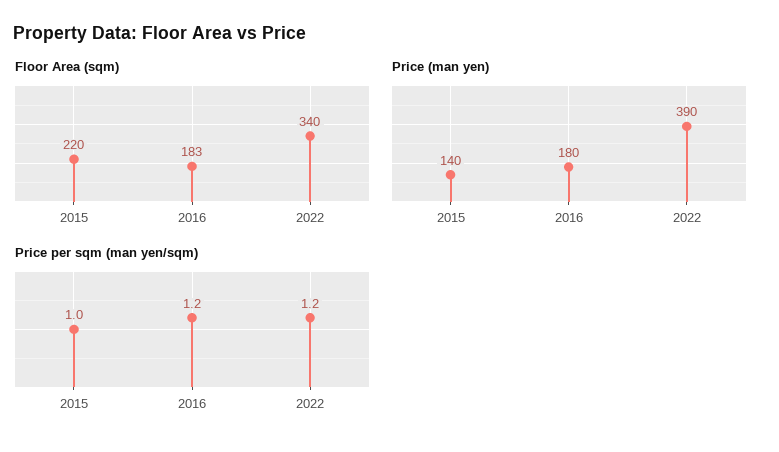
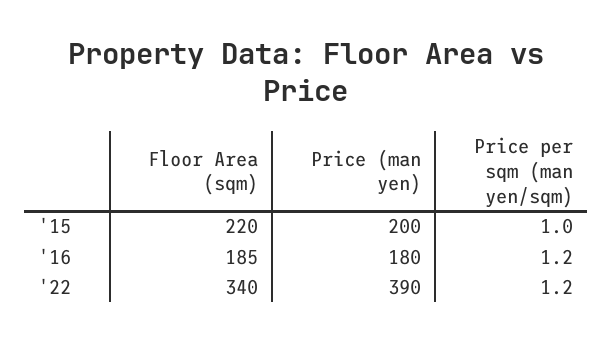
  {
    "Floor Area (sqm)": {
      "2015": 220,
-     "2016": 183,
+     "2016": 185,
      "2022": 340
    },
    "Price (man yen)": {
-     "2015": 140,
+     "2015": 200,
      "2016": 180,
      "2022": 390
    },
    "Price per sqm (man yen/sqm)": {
      "2015": 1,
      "2016": 1.2,
      "2022": 1.2
    }
  }

